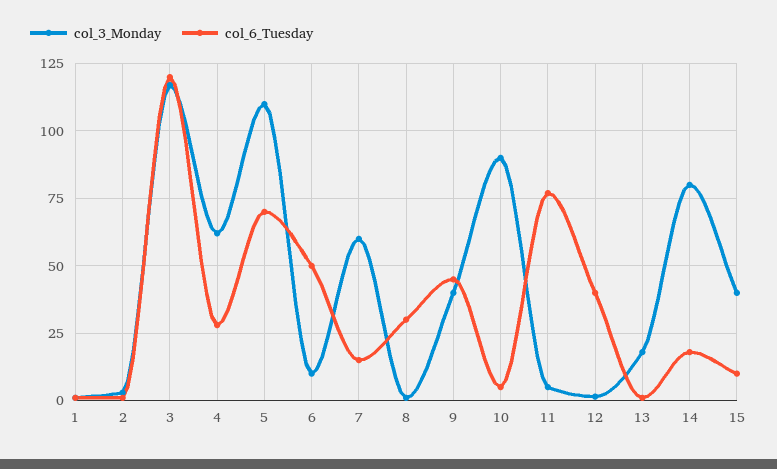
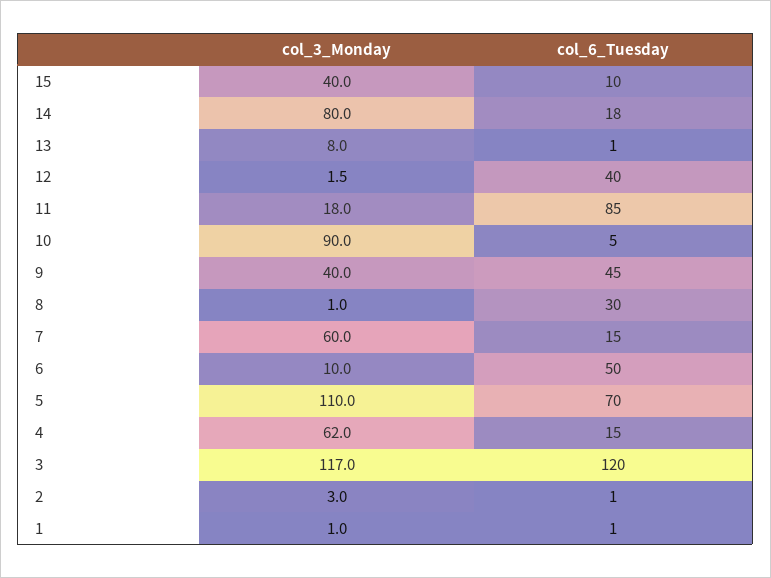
  {
    "col_3_Monday": {
      "1": 1,
      "2": 3,
      "3": 117,
      "4": 62,
      "5": 110,
      "6": 10,
      "7": 60,
      "8": 1,
      "9": 40,
      "10": 90,
-     "11": 5,
+     "11": 18,
      "12": 1.5,
-     "13": 17.5,
+     "13": 8,
      "14": 80,
      "15": 40
    },
    "col_6_Tuesday": {
      "1": 1,
      "2": 1,
      "3": 120,
-     "4": 27.5,
+     "4": 15,
      "5": 70,
      "6": 50,
      "7": 15,
      "8": 30,
      "9": 45,
      "10": 5,
-     "11": 77.5,
+     "11": 85,
      "12": 40,
      "13": 1,
      "14": 18,
      "15": 10
    }
  }

